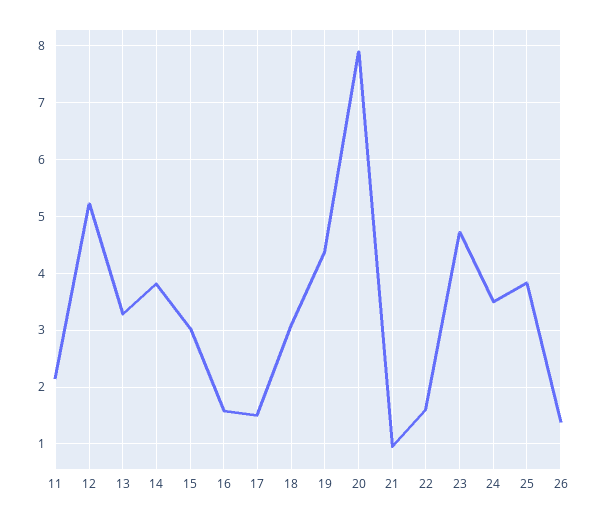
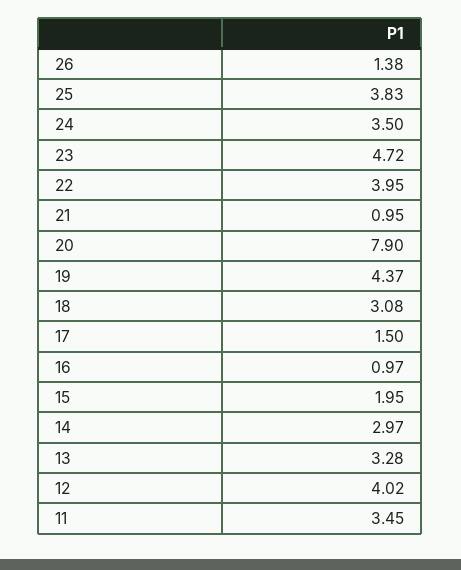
  {
-   "11": 2.2,
+   "11": 3.45,
-   "12": 5.2,
+   "12": 4.02,
    "13": 3.28,
-   "14": 3.8,
+   "14": 2.97,
-   "15": 3,
+   "15": 1.95,
-   "16": 1.6,
+   "16": 0.97,
    "17": 1.5,
    "18": 3.08,
    "19": 4.37,
    "20": 7.9,
    "21": 0.95,
-   "22": 1.6,
+   "22": 3.95,
    "23": 4.72,
    "24": 3.5,
    "25": 3.83,
    "26": 1.38
  }

